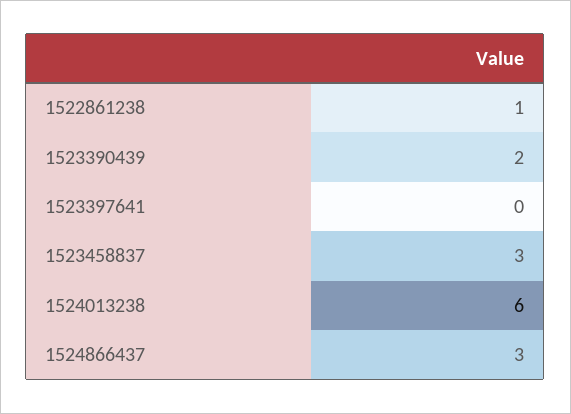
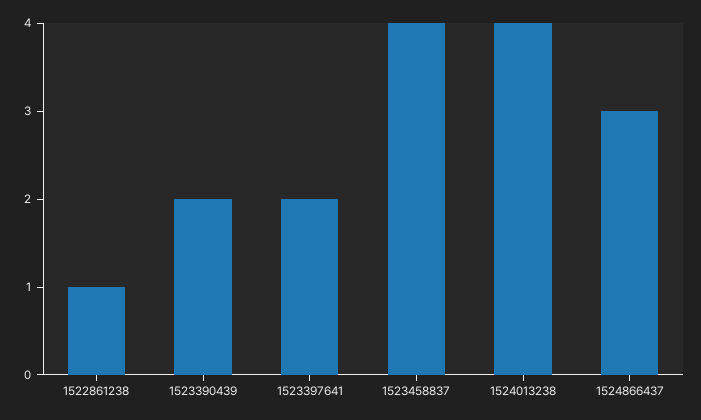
  {
    "1522861238": 1,
    "1523390439": 2,
-   "1523397641": 0,
+   "1523397641": 2,
-   "1523458837": 3,
+   "1523458837": 4,
-   "1524013238": 6,
+   "1524013238": 4,
    "1524866437": 3
  }

